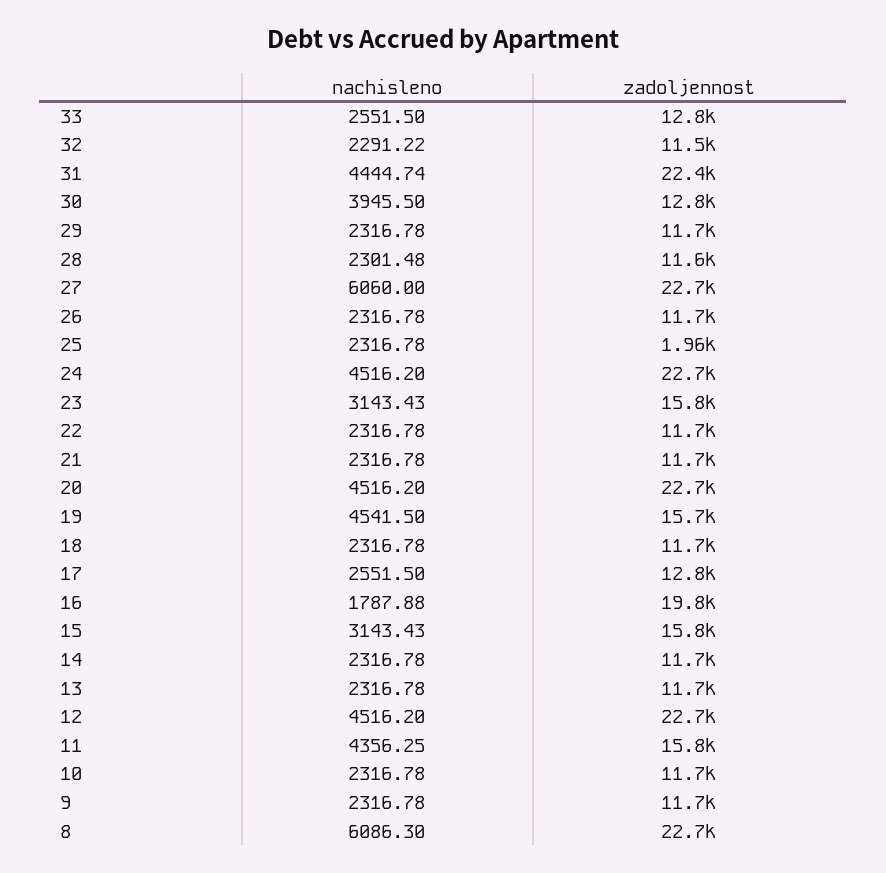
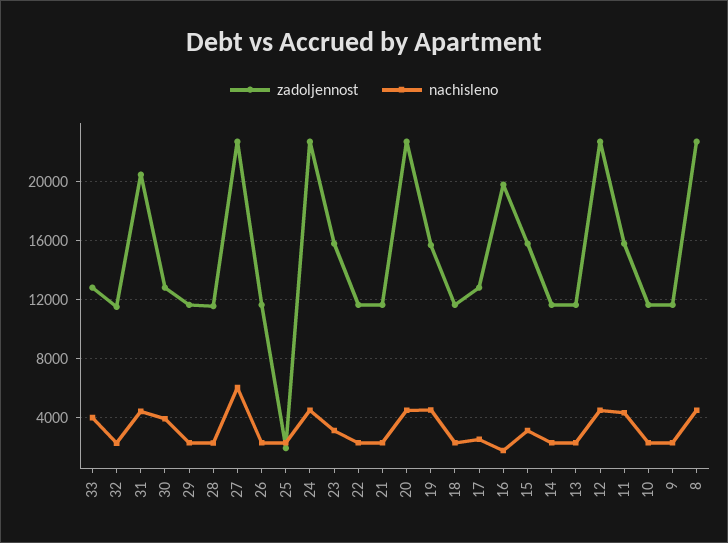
  {
    "nachisleno": {
-     "33": 2551.5,
+     "33": 4000,
      "32": 2291.22,
      "31": 4444.74,
      "30": 3945.5,
      "29": 2316.78,
      "28": 2301.48,
      "27": 6060,
      "26": 2316.78,
      "25": 2316.78,
      "24": 4516.2,
      "23": 3143.43,
      "22": 2316.78,
      "21": 2316.78,
      "20": 4516.2,
      "19": 4541.5,
      "18": 2316.78,
      "17": 2551.5,
      "16": 1787.88,
      "15": 3143.43,
      "14": 2316.78,
      "13": 2316.78,
      "12": 4516.2,
      "11": 4356.25,
      "10": 2316.78,
      "9": 2316.78,
-     "8": 6086.3
+     "8": 4500
    },
    "zadoljennost": {
      "33": 12800,
      "32": 11500,
-     "31": 22400,
+     "31": 20500,
      "30": 12800,
      "29": 11700,
      "28": 11600,
      "27": 22700,
      "26": 11700,
      "25": 1960,
      "24": 22700,
      "23": 15800,
      "22": 11700,
      "21": 11700,
      "20": 22700,
      "19": 15700,
      "18": 11700,
      "17": 12800,
      "16": 19800,
      "15": 15800,
      "14": 11700,
      "13": 11700,
      "12": 22700,
      "11": 15800,
      "10": 11700,
      "9": 11700,
      "8": 22700
    }
  }

